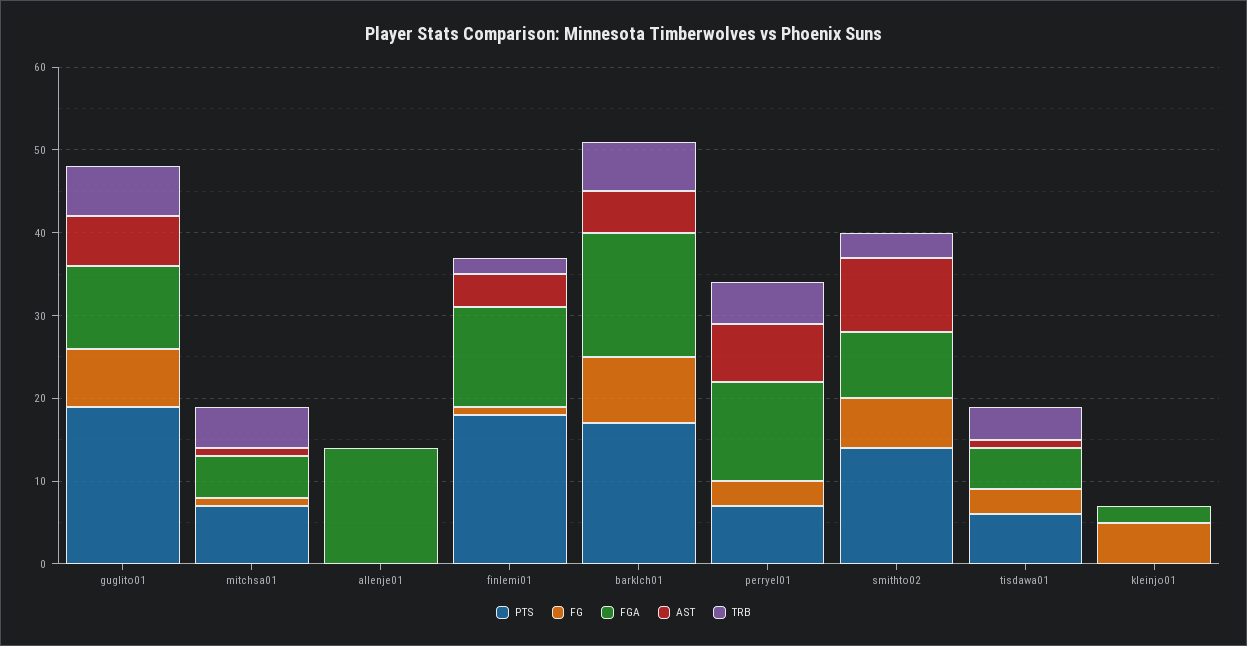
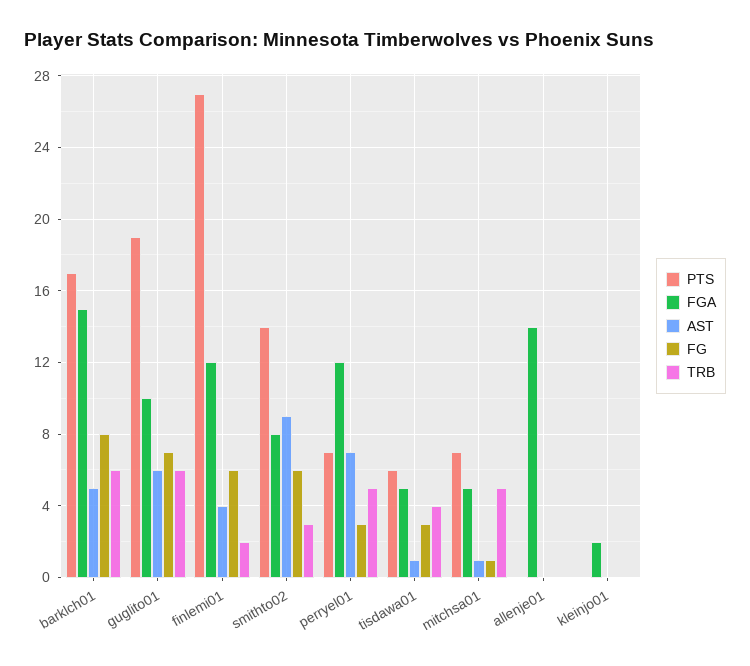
  {
    "PTS": {
      "guglito01": 19,
      "mitchsa01": 7,
      "allenje01": 0,
-     "finlemi01": 18,
+     "finlemi01": 27,
      "barklch01": 17,
      "perryel01": 7,
      "smithto02": 14,
      "tisdawa01": 6,
      "kleinjo01": 0
    },
    "FG": {
      "guglito01": 7,
      "mitchsa01": 1,
      "allenje01": 0,
-     "finlemi01": 1,
+     "finlemi01": 6,
      "barklch01": 8,
      "perryel01": 3,
      "smithto02": 6,
      "tisdawa01": 3,
-     "kleinjo01": 5
+     "kleinjo01": 0
    },
    "FGA": {
      "guglito01": 10,
      "mitchsa01": 5,
      "allenje01": 14,
      "finlemi01": 12,
      "barklch01": 15,
      "perryel01": 12,
      "smithto02": 8,
      "tisdawa01": 5,
      "kleinjo01": 2
    },
    "AST": {
      "guglito01": 6,
      "mitchsa01": 1,
      "allenje01": 0,
      "finlemi01": 4,
      "barklch01": 5,
      "perryel01": 7,
      "smithto02": 9,
      "tisdawa01": 1,
      "kleinjo01": 0
    },
    "TRB": {
      "guglito01": 6,
      "mitchsa01": 5,
      "allenje01": 0,
      "finlemi01": 2,
      "barklch01": 6,
      "perryel01": 5,
      "smithto02": 3,
      "tisdawa01": 4,
      "kleinjo01": 0
    }
  }

